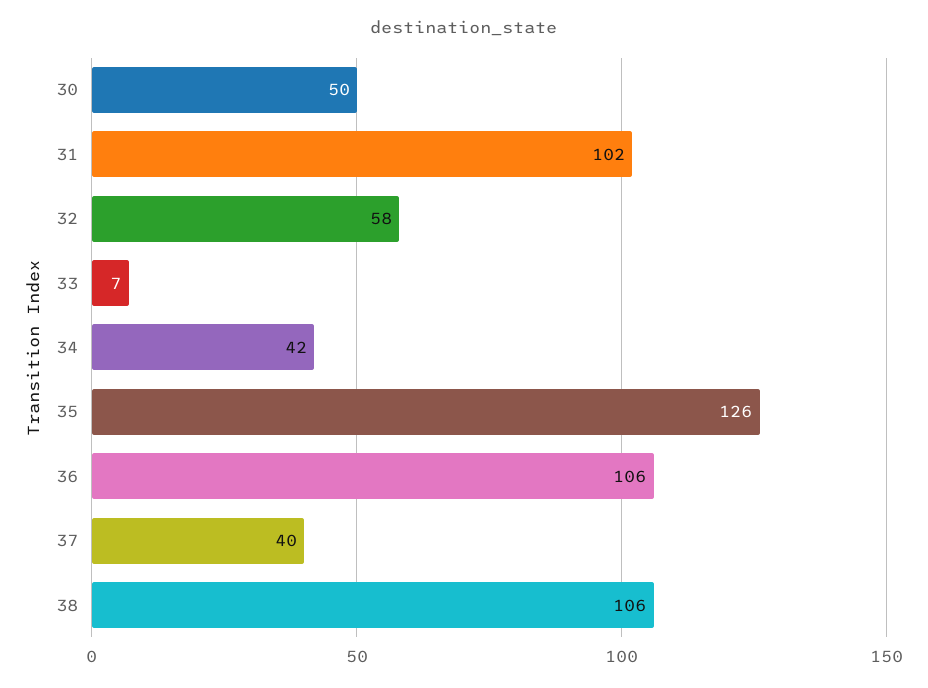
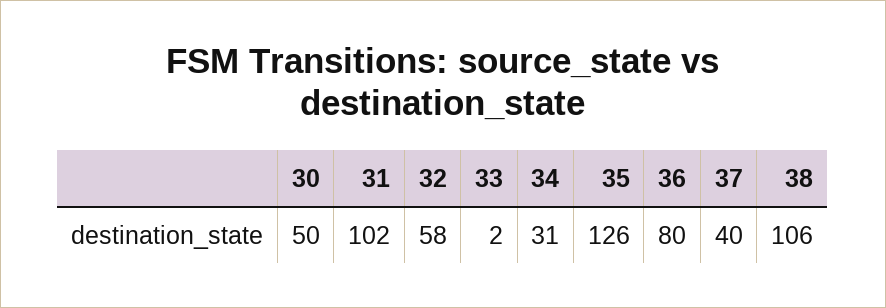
  {
    "30": 50,
    "31": 102,
    "32": 58,
-   "33": 7,
+   "33": 2,
-   "34": 42,
+   "34": 31,
    "35": 126,
-   "36": 106,
+   "36": 80,
    "37": 40,
    "38": 106
  }

